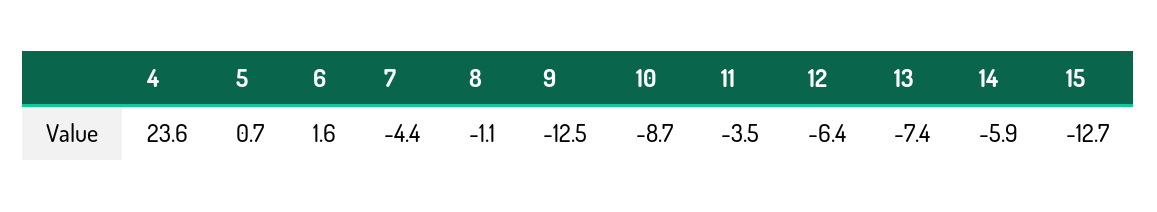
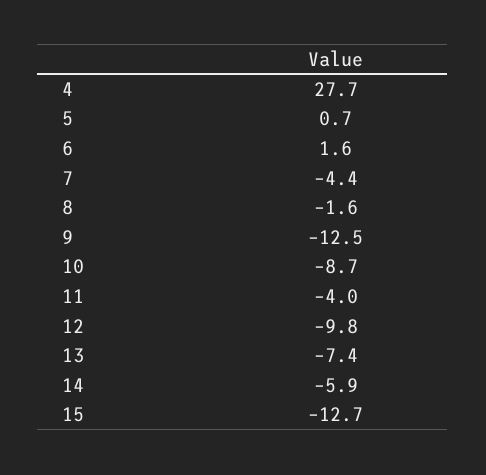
  {
-   "4": 23.6,
+   "4": 27.7,
    "5": 0.7,
    "6": 1.6,
    "7": -4.4,
-   "8": -1.1,
+   "8": -1.6,
    "9": -12.5,
    "10": -8.7,
-   "11": -3.5,
+   "11": -4,
-   "12": -6.4,
+   "12": -9.8,
    "13": -7.4,
    "14": -5.9,
    "15": -12.7
  }

